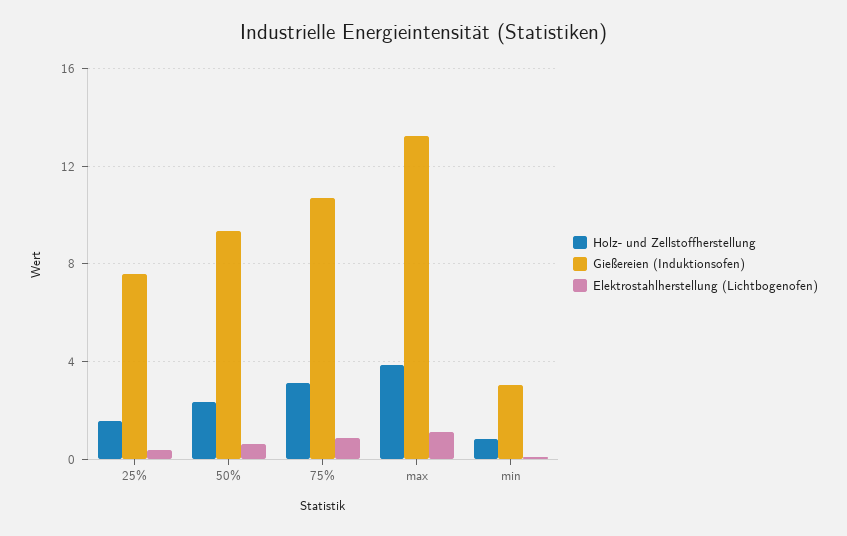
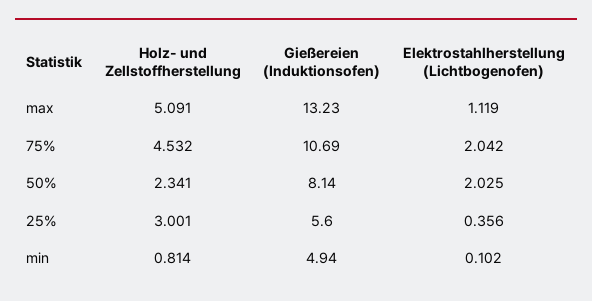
  {
    "Holz- und Zellstoffherstellung": {
-     "25%": 1.5,
+     "25%": 3.001,
      "50%": 2.341,
-     "75%": 3,
+     "75%": 4.532,
-     "max": 4,
+     "max": 5.091,
      "min": 0.814
    },
    "Gießereien (Induktionsofen)": {
-     "25%": 7.5,
+     "25%": 5.6,
-     "50%": 9.5,
+     "50%": 8.14,
      "75%": 10.69,
      "max": 13.23,
-     "min": 3
+     "min": 4.94
    },
    "Elektrostahlherstellung (Lichtbogenofen)": {
      "25%": 0.356,
-     "50%": 0.5,
+     "50%": 2.025,
-     "75%": 1,
+     "75%": 2.042,
      "max": 1.119,
      "min": 0.102
    }
  }

